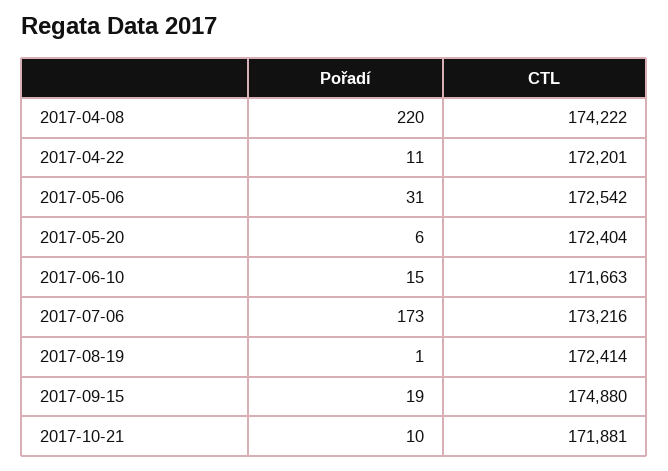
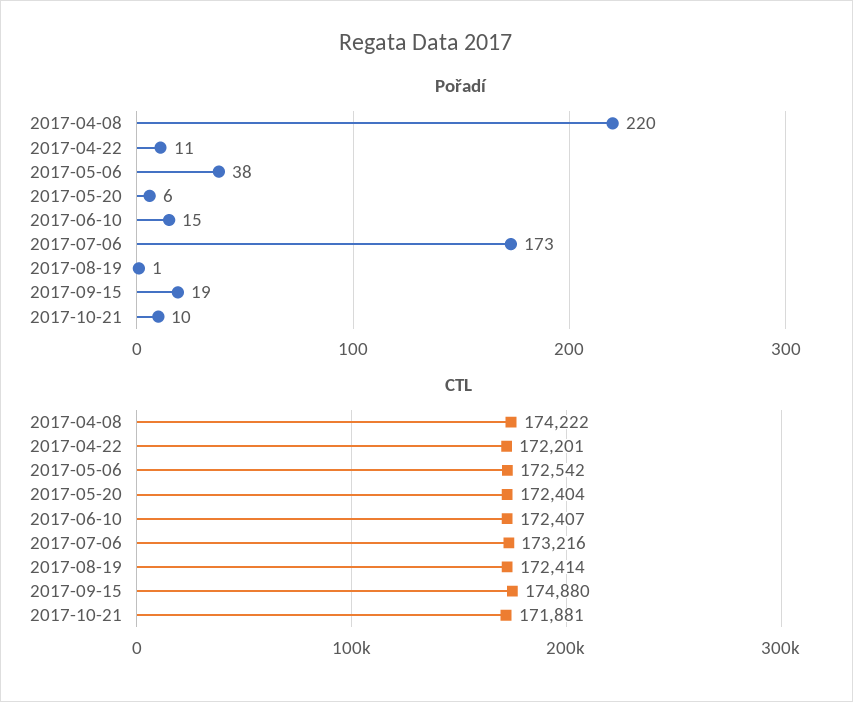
  {
    "Pořadí": {
      "2017-04-08": 220,
      "2017-04-22": 11,
-     "2017-05-06": 31,
+     "2017-05-06": 38,
      "2017-05-20": 6,
      "2017-06-10": 15,
      "2017-07-06": 173,
      "2017-08-19": 1,
      "2017-09-15": 19,
      "2017-10-21": 10
    },
    "CTL": {
      "2017-04-08": 174222,
      "2017-04-22": 172201,
      "2017-05-06": 172542,
      "2017-05-20": 172404,
-     "2017-06-10": 171663,
+     "2017-06-10": 172407,
      "2017-07-06": 173216,
      "2017-08-19": 172414,
      "2017-09-15": 174880,
      "2017-10-21": 171881
    }
  }

